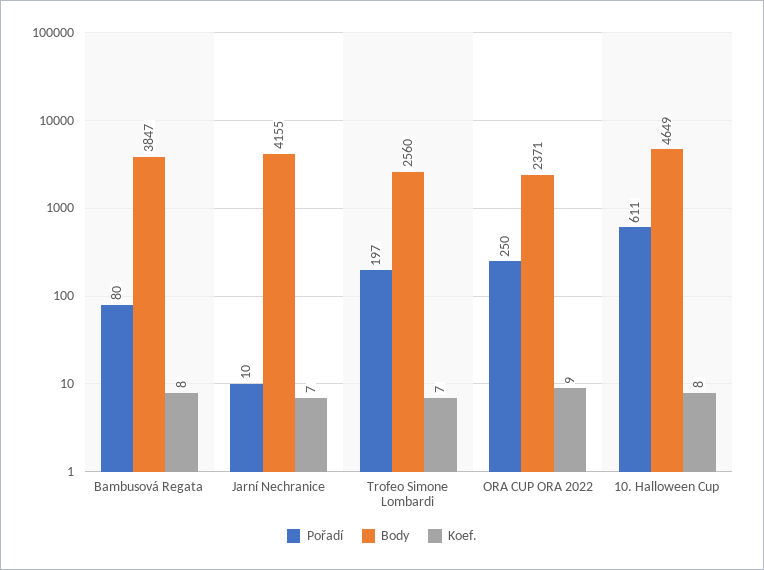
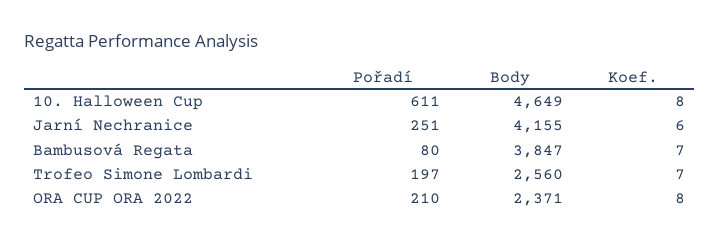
  {
    "Pořadí": {
      "Bambusová Regata": 80,
-     "Jarní Nechranice": 10,
+     "Jarní Nechranice": 251,
      "Trofeo Simone Lombardi": 197,
-     "ORA CUP ORA 2022": 250,
+     "ORA CUP ORA 2022": 210,
      "10. Halloween Cup": 611
    },
    "Body": {
      "Bambusová Regata": 3847,
      "Jarní Nechranice": 4155,
      "Trofeo Simone Lombardi": 2560,
      "ORA CUP ORA 2022": 2371,
      "10. Halloween Cup": 4649
    },
    "Koef.": {
-     "Bambusová Regata": 8,
+     "Bambusová Regata": 7,
-     "Jarní Nechranice": 7,
+     "Jarní Nechranice": 6,
      "Trofeo Simone Lombardi": 7,
-     "ORA CUP ORA 2022": 9,
+     "ORA CUP ORA 2022": 8,
      "10. Halloween Cup": 8
    }
  }

